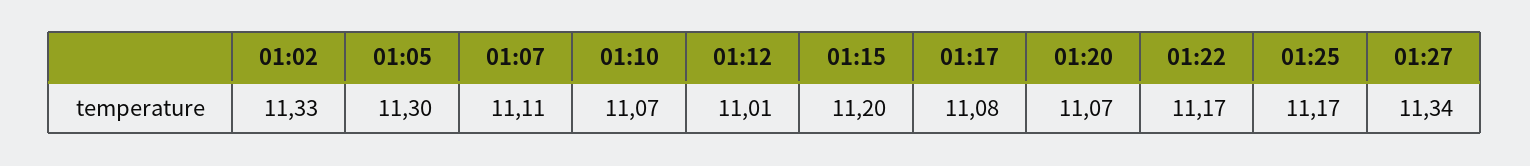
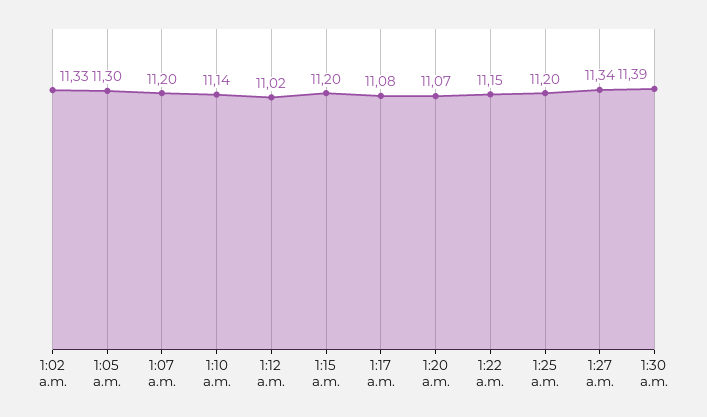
  {
    "01:02": 11.33,
    "01:05": 11.3,
-   "01:07": 11.11,
+   "01:07": 11.2,
-   "01:10": 11.07,
+   "01:10": 11.14,
-   "01:12": 11.01,
+   "01:12": 11.02,
    "01:15": 11.2,
    "01:17": 11.08,
    "01:20": 11.07,
-   "01:22": 11.17,
+   "01:22": 11.15,
-   "01:25": 11.17,
+   "01:25": 11.2,
-   "01:27": 11.34
+   "01:27": 11.34,
+   "1:30 a.m.": 11.39
  }

